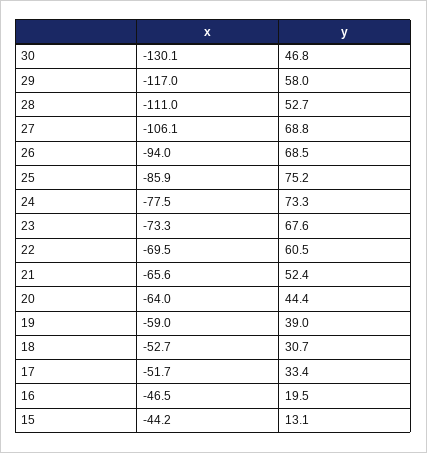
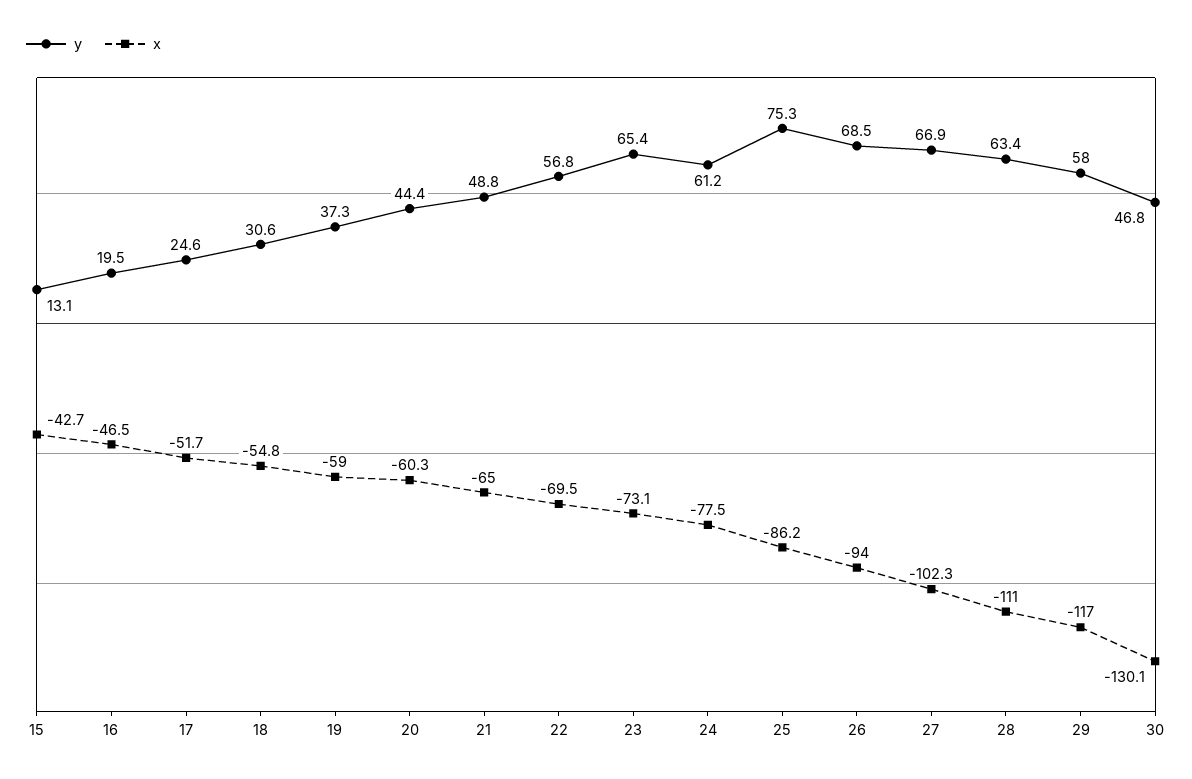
  {
    "x": {
      "30": -130.1,
      "29": -117,
      "28": -111,
-     "27": -106.1,
+     "27": -102.3,
      "26": -94,
-     "25": -85.9,
+     "25": -86.2,
      "24": -77.5,
-     "23": -73.3,
+     "23": -73.1,
      "22": -69.5,
-     "21": -65.6,
+     "21": -65,
-     "20": -64,
+     "20": -60.3,
      "19": -59,
-     "18": -52.7,
+     "18": -54.8,
      "17": -51.7,
      "16": -46.5,
-     "15": -44.2
+     "15": -42.7
    },
    "y": {
      "30": 46.8,
      "29": 58,
-     "28": 52.7,
+     "28": 63.4,
-     "27": 68.8,
+     "27": 66.9,
      "26": 68.5,
-     "25": 75.2,
+     "25": 75.3,
-     "24": 73.3,
+     "24": 61.2,
-     "23": 67.6,
+     "23": 65.4,
-     "22": 60.5,
+     "22": 56.8,
-     "21": 52.4,
+     "21": 48.8,
      "20": 44.4,
-     "19": 39,
+     "19": 37.3,
-     "18": 30.7,
+     "18": 30.6,
-     "17": 33.4,
+     "17": 24.6,
      "16": 19.5,
      "15": 13.1
    }
  }

